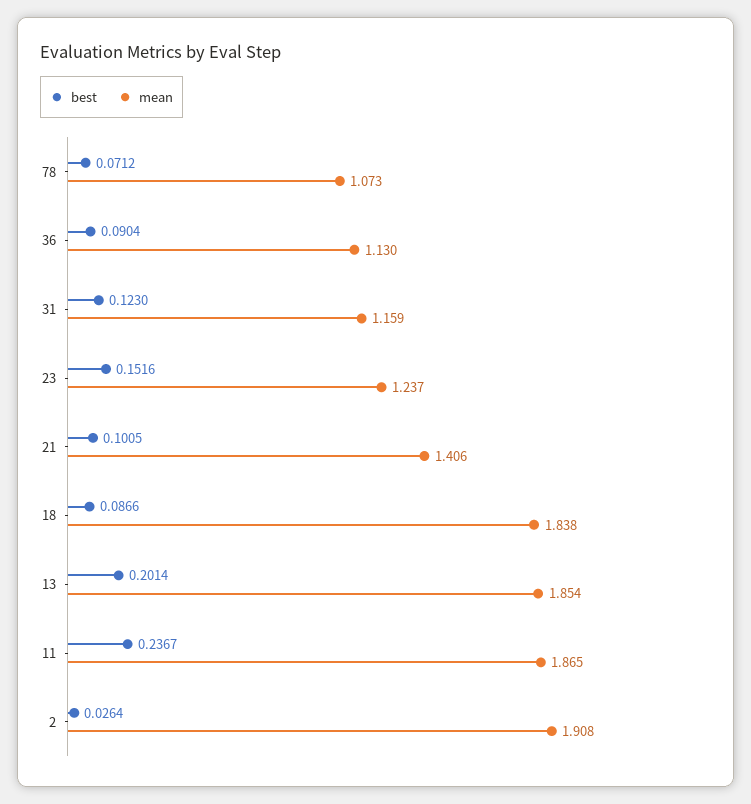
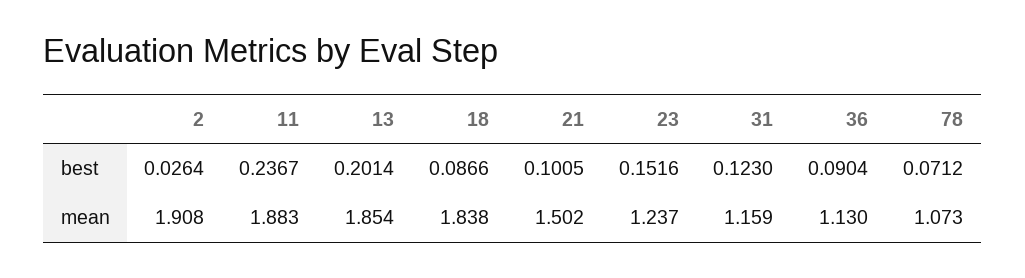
  {
    "best": {
      "78": 0.0712,
      "36": 0.0904,
      "31": 0.123,
      "23": 0.1516,
      "21": 0.1005,
      "18": 0.0866,
      "13": 0.2014,
      "11": 0.2367,
      "2": 0.0264
    },
    "mean": {
      "78": 1.073,
      "36": 1.13,
      "31": 1.159,
      "23": 1.237,
-     "21": 1.406,
+     "21": 1.502,
      "18": 1.838,
      "13": 1.854,
-     "11": 1.865,
+     "11": 1.883,
      "2": 1.908
    }
  }

